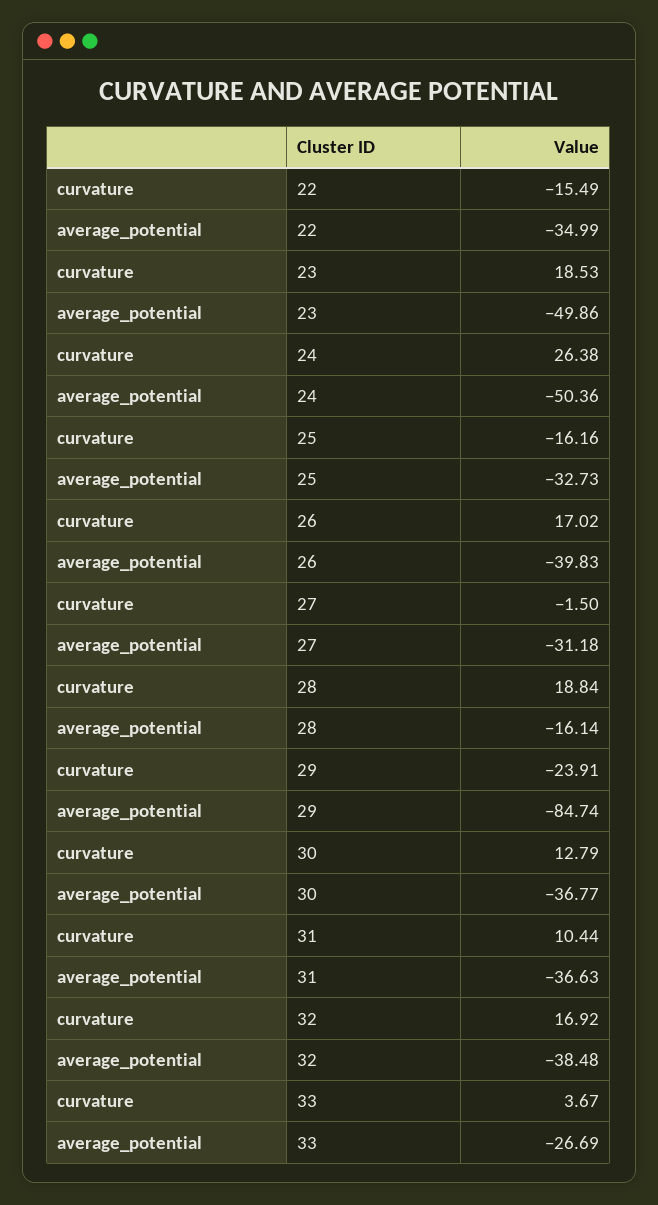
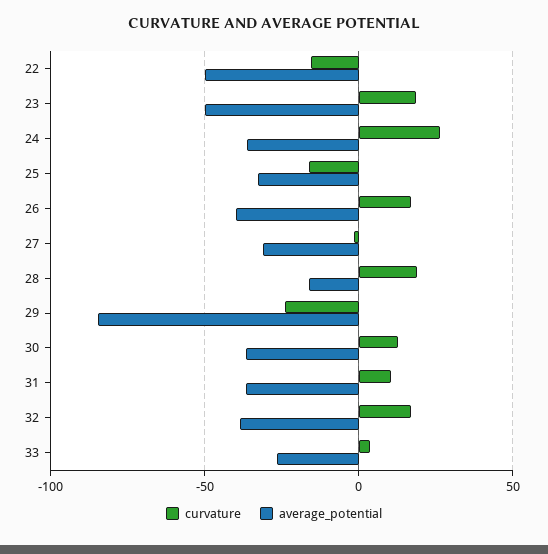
  {
    "curvature": {
      "22": -15.49,
      "23": 18.53,
      "24": 26.38,
      "25": -16.16,
      "26": 17.02,
      "27": -1.5,
      "28": 18.84,
      "29": -23.91,
      "30": 12.79,
      "31": 10.44,
      "32": 16.92,
      "33": 3.67
    },
    "average_potential": {
-     "22": -34.99,
+     "22": -50,
      "23": -49.86,
-     "24": -50.36,
+     "24": -35,
      "25": -32.73,
      "26": -39.83,
      "27": -31.18,
      "28": -16.14,
      "29": -84.74,
      "30": -36.77,
      "31": -36.63,
      "32": -38.48,
      "33": -26.69
    }
  }

